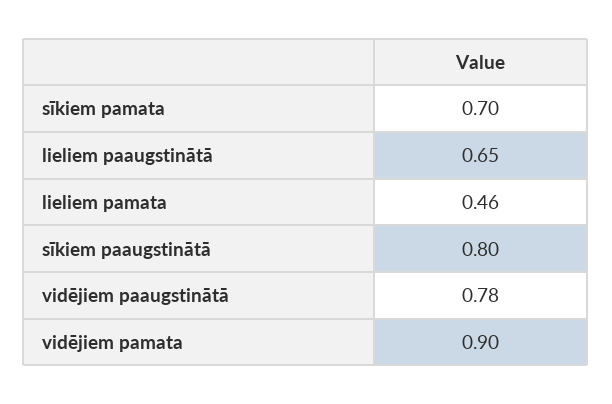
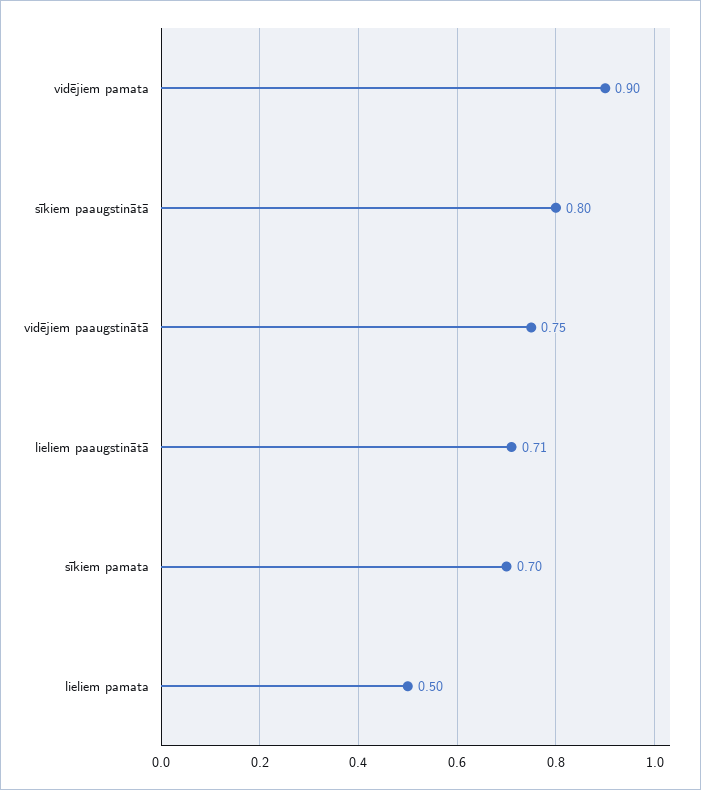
  {
    "sīkiem pamata": 0.7,
-   "lieliem paaugstinātā": 0.65,
+   "lieliem paaugstinātā": 0.71,
-   "lieliem pamata": 0.46,
+   "lieliem pamata": 0.5,
    "sīkiem paaugstinātā": 0.8,
-   "vidējiem paaugstinātā": 0.78,
+   "vidējiem paaugstinātā": 0.75,
    "vidējiem pamata": 0.9
  }

